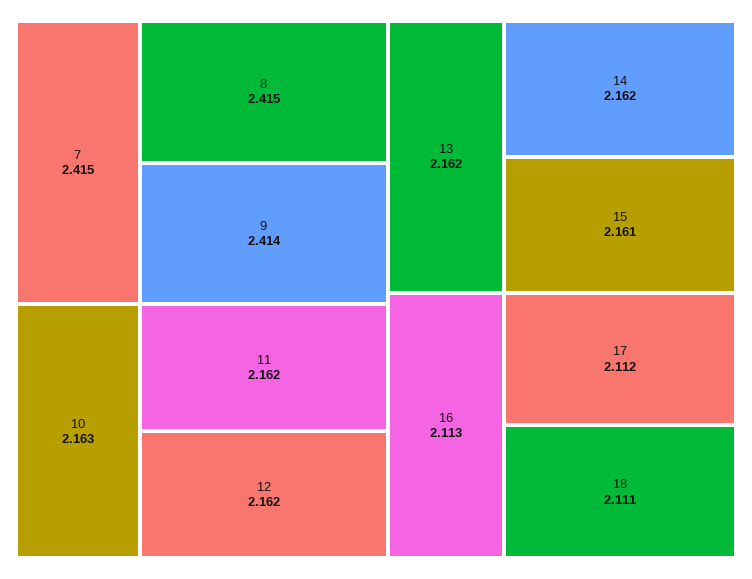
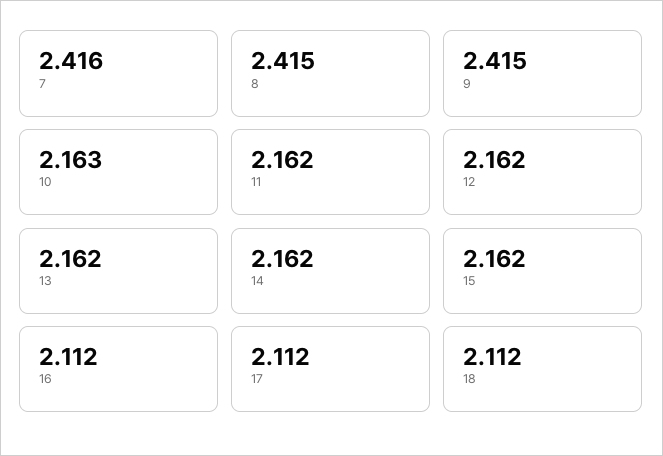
  {
-   "7": 2.415,
+   "7": 2.416,
    "8": 2.415,
-   "9": 2.414,
+   "9": 2.415,
    "10": 2.163,
    "11": 2.162,
    "12": 2.162,
    "13": 2.162,
    "14": 2.162,
-   "15": 2.161,
+   "15": 2.162,
-   "16": 2.113,
+   "16": 2.112,
    "17": 2.112,
-   "18": 2.111
+   "18": 2.112
  }

